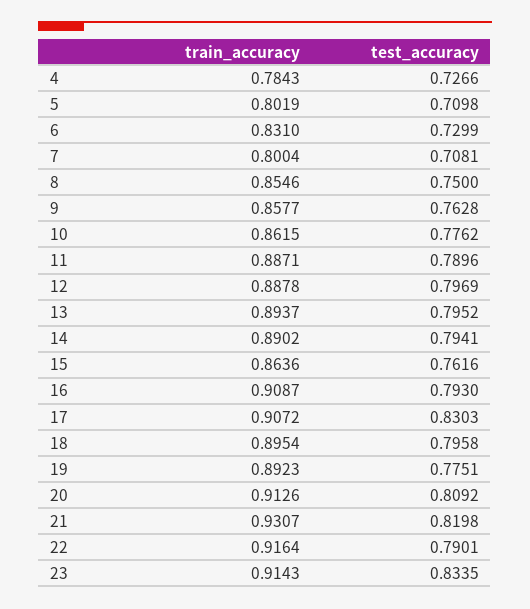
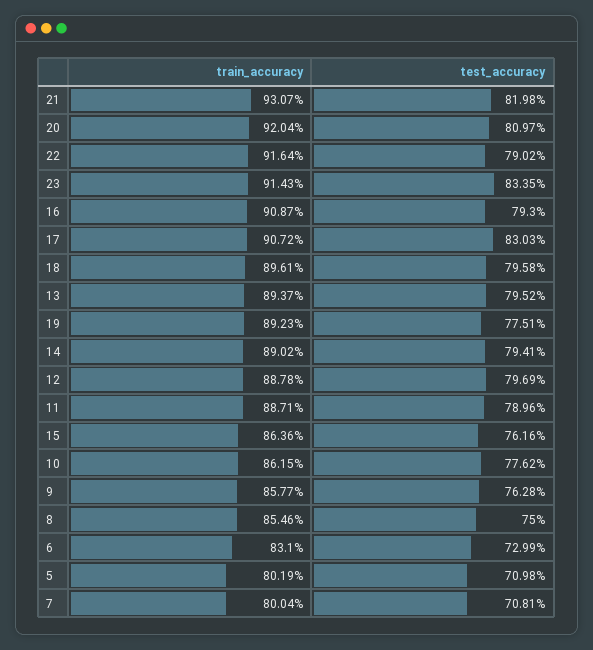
  {
    "train_accuracy": {
-     "4": 0.7843,
      "5": 0.8019,
      "6": 0.831,
      "7": 0.8004,
      "8": 0.8546,
      "9": 0.8577,
      "10": 0.8615,
      "11": 0.8871,
      "12": 0.8878,
      "13": 0.8937,
      "14": 0.8902,
      "15": 0.8636,
      "16": 0.9087,
      "17": 0.9072,
-     "18": 0.8954,
+     "18": 0.8961,
      "19": 0.8923,
-     "20": 0.9126,
+     "20": 0.9204,
      "21": 0.9307,
      "22": 0.9164,
      "23": 0.9143
    },
    "test_accuracy": {
-     "4": 0.7266,
      "5": 0.7098,
      "6": 0.7299,
      "7": 0.7081,
      "8": 0.75,
      "9": 0.7628,
      "10": 0.7762,
      "11": 0.7896,
      "12": 0.7969,
      "13": 0.7952,
      "14": 0.7941,
      "15": 0.7616,
      "16": 0.793,
      "17": 0.8303,
      "18": 0.7958,
      "19": 0.7751,
-     "20": 0.8092,
+     "20": 0.8097,
      "21": 0.8198,
-     "22": 0.7901,
+     "22": 0.7902,
      "23": 0.8335
    }
  }

